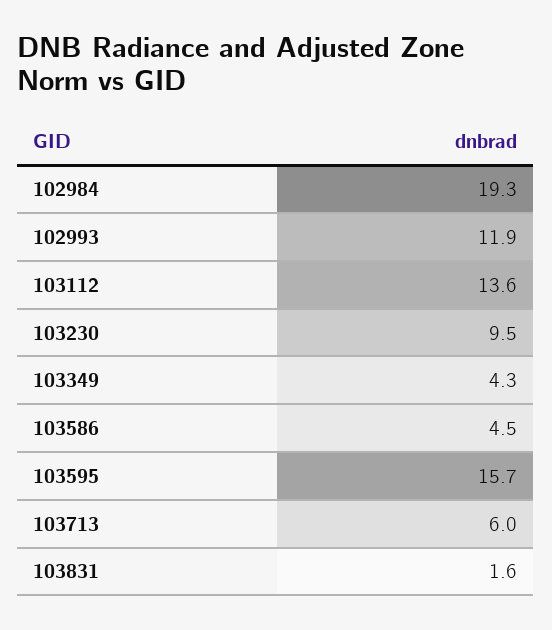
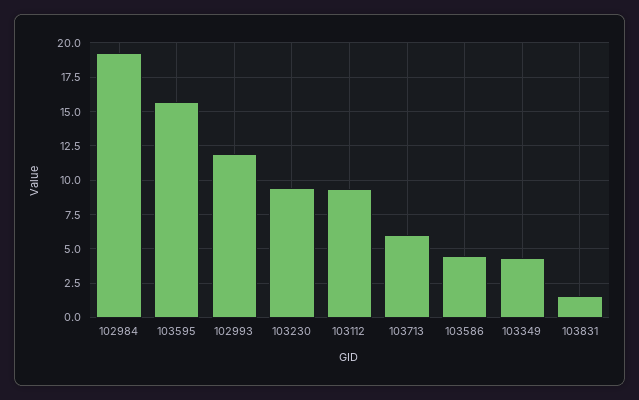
  {
    "102984": 19.3,
    "102993": 11.9,
-   "103112": 13.6,
+   "103112": 9.5,
    "103230": 9.5,
    "103349": 4.3,
    "103586": 4.5,
    "103595": 15.7,
    "103713": 6,
    "103831": 1.6
  }

